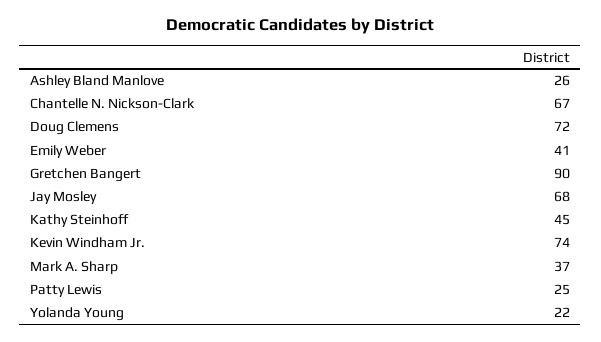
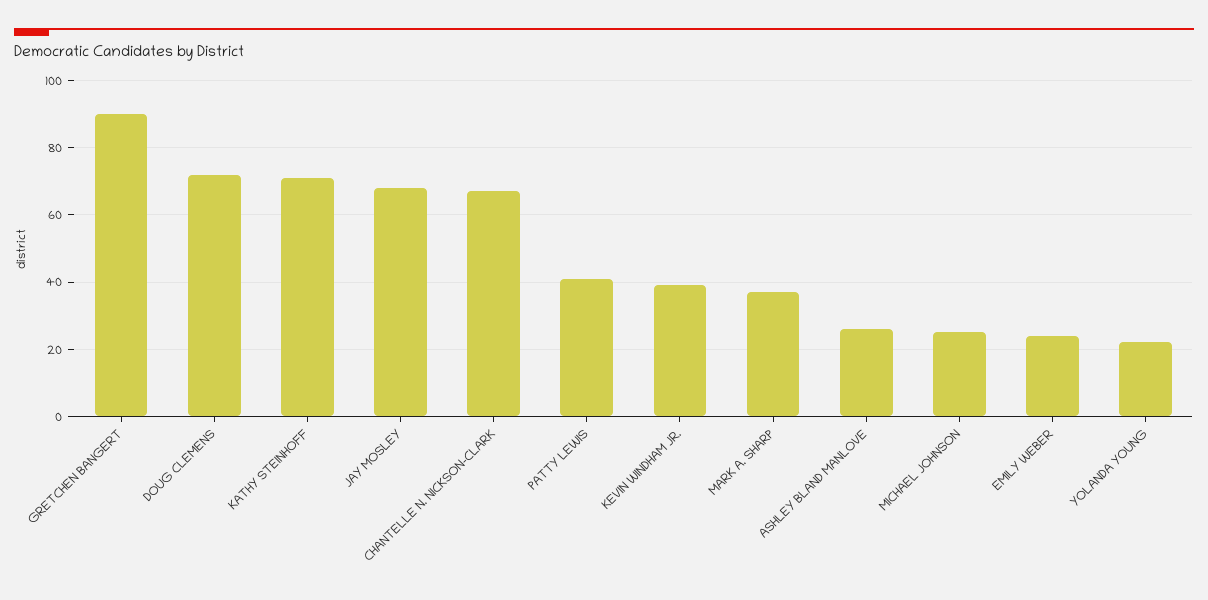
  {
    "Ashley Bland Manlove": 26,
    "Chantelle N. Nickson-Clark": 67,
    "Doug Clemens": 72,
-   "Emily Weber": 41,
+   "Emily Weber": 25,
    "Gretchen Bangert": 90,
    "Jay Mosley": 68,
-   "Kathy Steinhoff": 45,
+   "Kathy Steinhoff": 70,
-   "Kevin Windham Jr.": 74,
+   "Kevin Windham Jr.": 40,
    "Mark A. Sharp": 37,
-   "Patty Lewis": 25,
+   "Patty Lewis": 40,
-   "Yolanda Young": 22
+   "Yolanda Young": 22,
+   "MICHAEL JOHNSON": 25
  }

